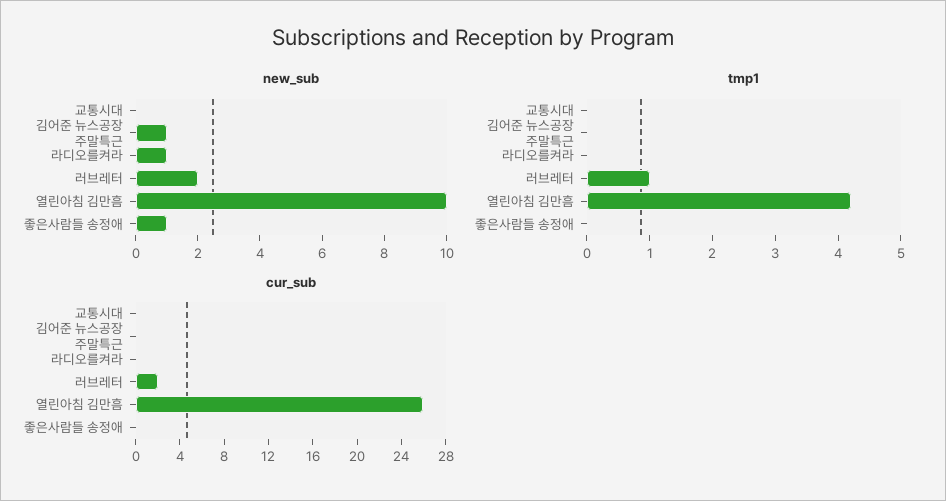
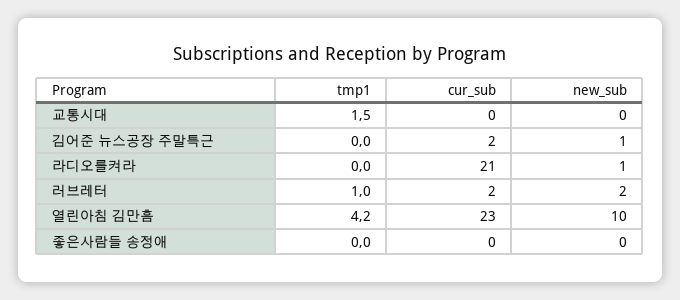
  {
    "new_sub": {
      "교통시대": 0,
      "김어준 뉴스공장 주말특근": 1,
      "라디오를켜라": 1,
      "러브레터": 2,
      "열린아침 김만흠": 10,
-     "좋은사람들 송정애": 1
+     "좋은사람들 송정애": 0
    },
    "tmp1": {
-     "교통시대": 0,
+     "교통시대": 1.5,
      "김어준 뉴스공장 주말특근": 0,
      "라디오를켜라": 0,
      "러브레터": 1,
      "열린아침 김만흠": 4.2,
      "좋은사람들 송정애": 0
    },
    "cur_sub": {
      "교통시대": 0,
-     "김어준 뉴스공장 주말특근": 0,
+     "김어준 뉴스공장 주말특근": 2,
-     "라디오를켜라": 0,
+     "라디오를켜라": 21,
      "러브레터": 2,
-     "열린아침 김만흠": 26,
+     "열린아침 김만흠": 23,
      "좋은사람들 송정애": 0
    }
  }

